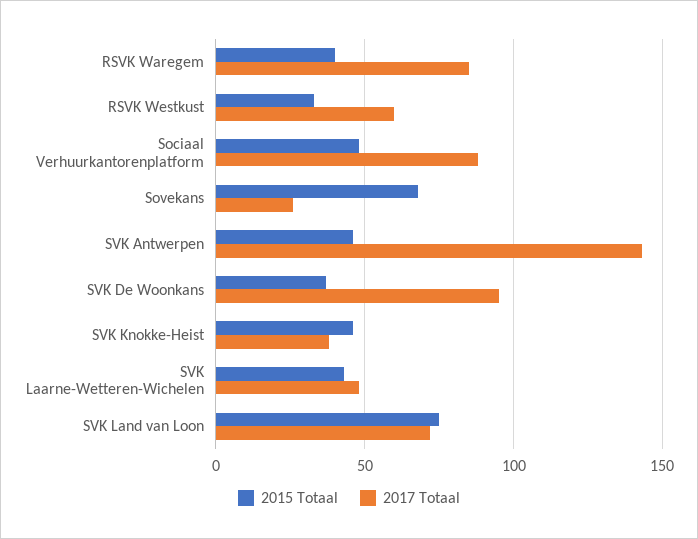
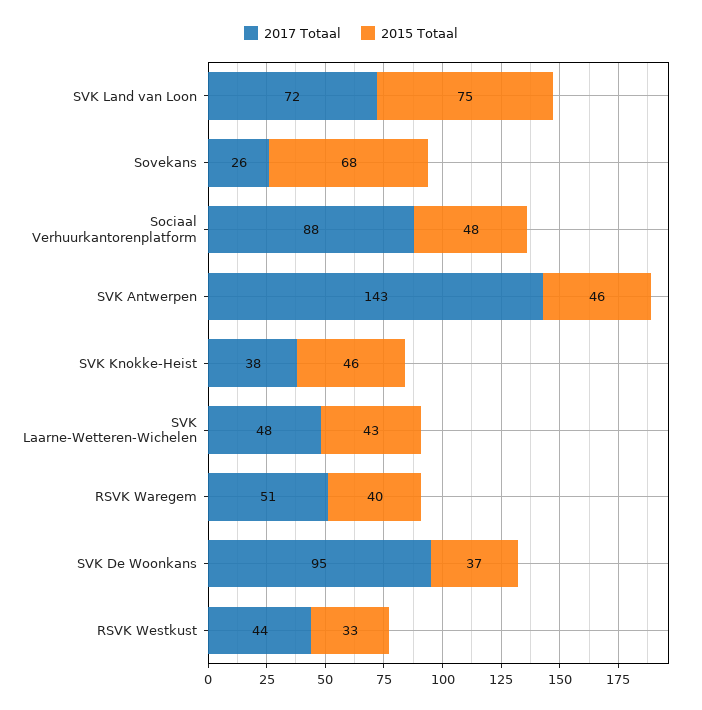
  {
    "2015 Totaal": {
      "RSVK Waregem": 40,
      "RSVK Westkust": 33,
      "Sociaal Verhuurkantorenplatform": 48,
      "Sovekans": 68,
      "SVK Antwerpen": 46,
      "SVK De Woonkans": 37,
      "SVK Knokke-Heist": 46,
      "SVK Laarne-Wetteren-Wichelen": 43,
      "SVK Land van Loon": 75
    },
    "2017 Totaal": {
-     "RSVK Waregem": 85,
+     "RSVK Waregem": 51,
-     "RSVK Westkust": 60,
+     "RSVK Westkust": 44,
      "Sociaal Verhuurkantorenplatform": 88,
      "Sovekans": 26,
      "SVK Antwerpen": 143,
      "SVK De Woonkans": 95,
      "SVK Knokke-Heist": 38,
      "SVK Laarne-Wetteren-Wichelen": 48,
      "SVK Land van Loon": 72
    }
  }

